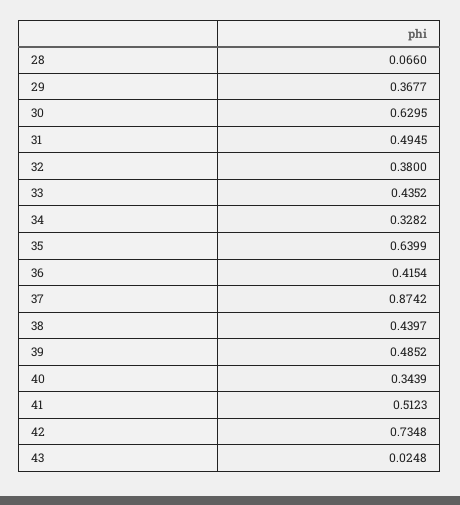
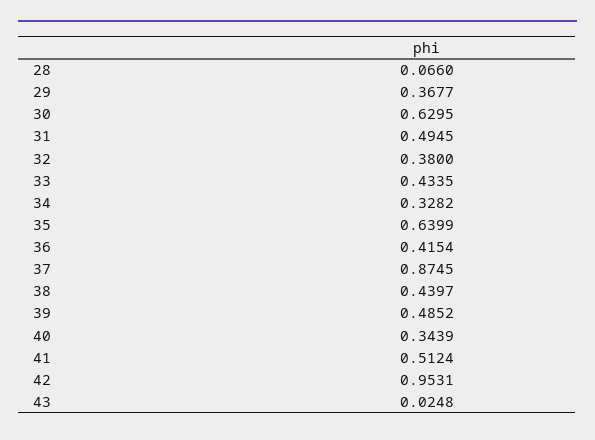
  {
    "28": 0.066,
    "29": 0.3677,
    "30": 0.6295,
    "31": 0.4945,
    "32": 0.38,
-   "33": 0.4352,
+   "33": 0.4335,
    "34": 0.3282,
    "35": 0.6399,
    "36": 0.4154,
-   "37": 0.8742,
+   "37": 0.8745,
    "38": 0.4397,
    "39": 0.4852,
    "40": 0.3439,
-   "41": 0.5123,
+   "41": 0.5124,
-   "42": 0.7348,
+   "42": 0.9531,
    "43": 0.0248
  }

